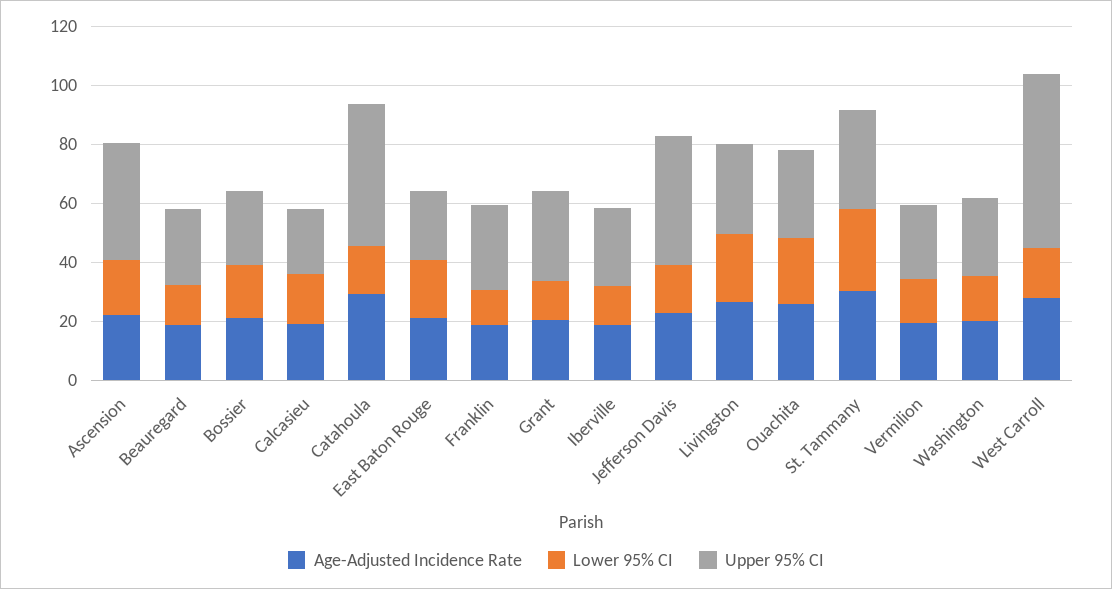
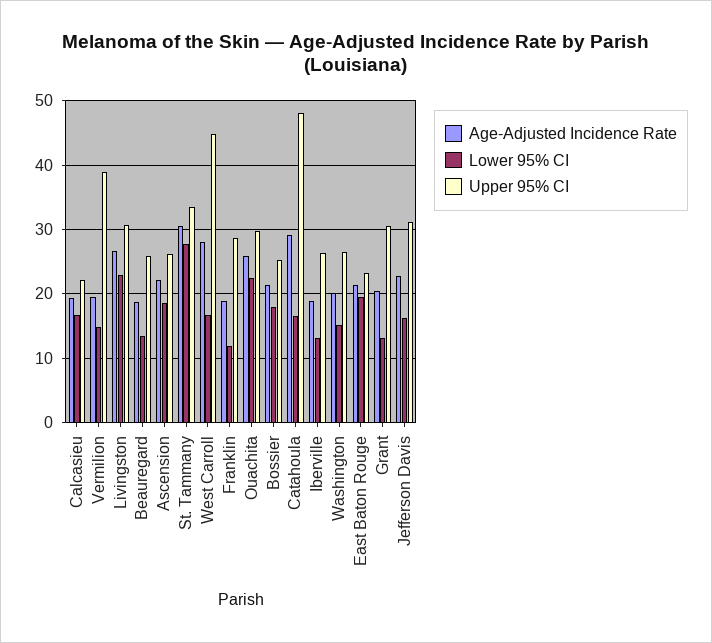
  {
    "Age-Adjusted Incidence Rate": {
      "Ascension": 22,
      "Beauregard": 19,
      "Bossier": 21,
      "Calcasieu": 19,
      "Catahoula": 29,
      "East Baton Rouge": 21,
      "Franklin": 19,
      "Grant": 21,
      "Iberville": 19,
      "Jefferson Davis": 23,
      "Livingston": 27,
      "Ouachita": 26,
      "St. Tammany": 31,
      "Vermilion": 20,
      "Washington": 20,
      "West Carroll": 28
    },
    "Lower 95% CI": {
      "Ascension": 19,
      "Beauregard": 13,
      "Bossier": 18,
      "Calcasieu": 17,
      "Catahoula": 17,
      "East Baton Rouge": 20,
      "Franklin": 12,
      "Grant": 13,
      "Iberville": 13,
      "Jefferson Davis": 16,
      "Livingston": 23,
      "Ouachita": 23,
      "St. Tammany": 28,
      "Vermilion": 15,
      "Washington": 15,
      "West Carroll": 17
    },
    "Upper 95% CI": {
-     "Ascension": 40,
+     "Ascension": 26,
      "Beauregard": 26,
      "Bossier": 25,
      "Calcasieu": 22,
      "Catahoula": 48,
      "East Baton Rouge": 23,
      "Franklin": 29,
      "Grant": 31,
      "Iberville": 26,
-     "Jefferson Davis": 45,
+     "Jefferson Davis": 31,
      "Livingston": 31,
      "Ouachita": 30,
      "St. Tammany": 34,
-     "Vermilion": 25,
+     "Vermilion": 39,
      "Washington": 27,
-     "West Carroll": 60
+     "West Carroll": 45
    }
  }

